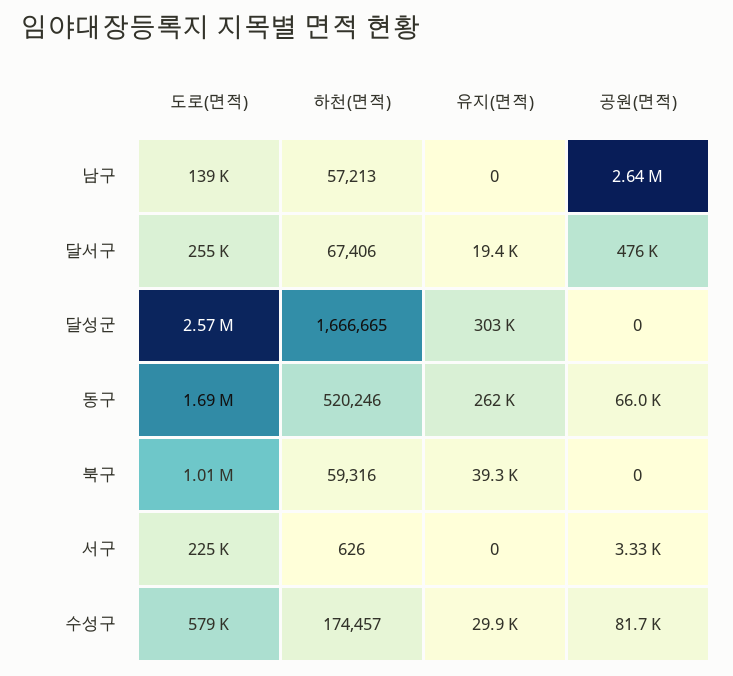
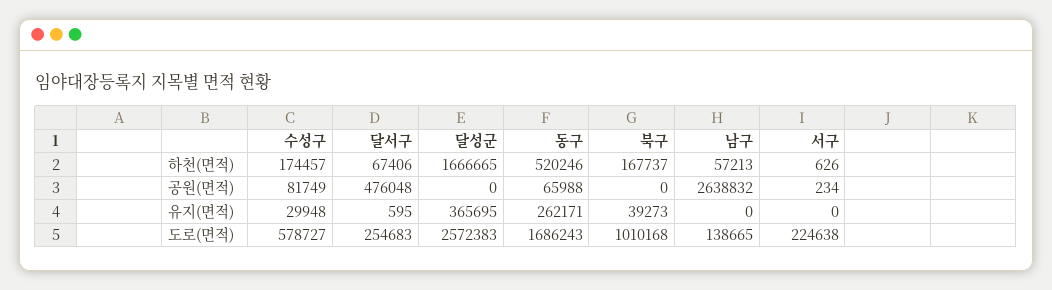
  {
    "도로(면적)": {
      "남구": 138665,
      "달서구": 254683,
      "달성군": 2572383,
      "동구": 1686243,
      "북구": 1010168,
      "서구": 224638,
      "수성구": 578727
    },
    "하천(면적)": {
      "남구": 57213,
      "달서구": 67406,
      "달성군": 1666665,
      "동구": 520246,
-     "북구": 59316,
+     "북구": 167737,
      "서구": 626,
      "수성구": 174457
    },
    "유지(면적)": {
      "남구": 0,
-     "달서구": 19400,
+     "달서구": 595,
-     "달성군": 303000,
+     "달성군": 365695,
      "동구": 262171,
      "북구": 39273,
      "서구": 0,
      "수성구": 29948
    },
    "공원(면적)": {
      "남구": 2638832,
      "달서구": 476048,
      "달성군": 0,
      "동구": 65988,
      "북구": 0,
-     "서구": 3330,
+     "서구": 234,
      "수성구": 81749
    }
  }

